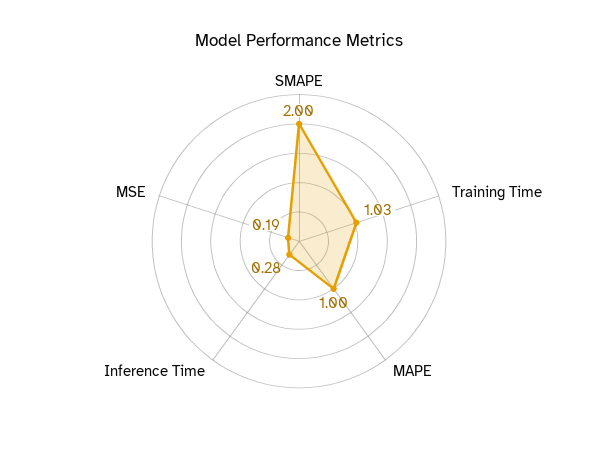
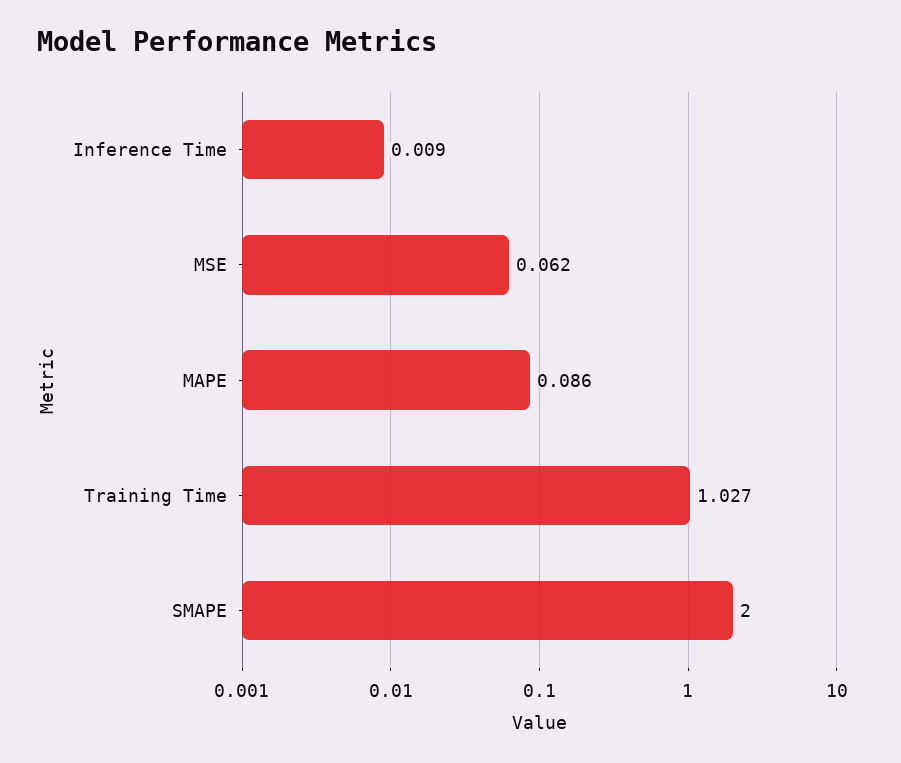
  {
    "SMAPE": 2,
    "Training Time": 1.027,
-   "MAPE": 1,
+   "MAPE": 0.086,
-   "Inference Time": 0.28,
+   "Inference Time": 0.009,
-   "MSE": 0.19
+   "MSE": 0.062
  }

